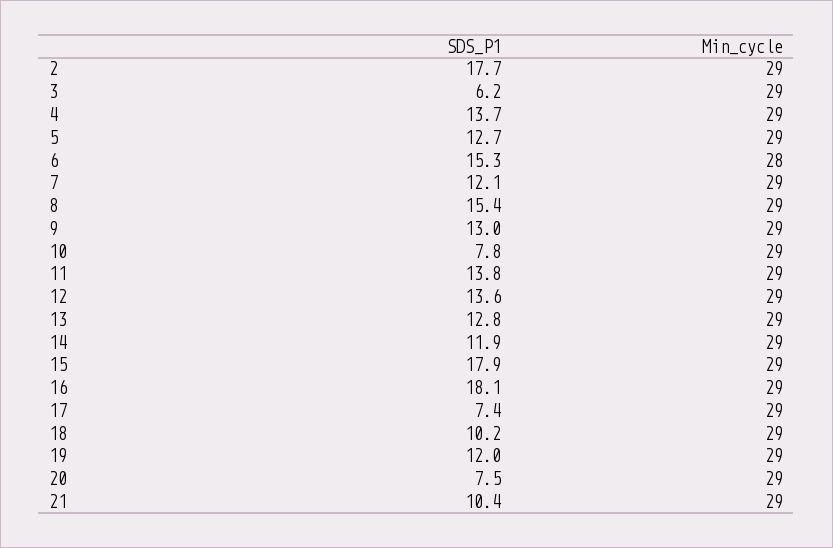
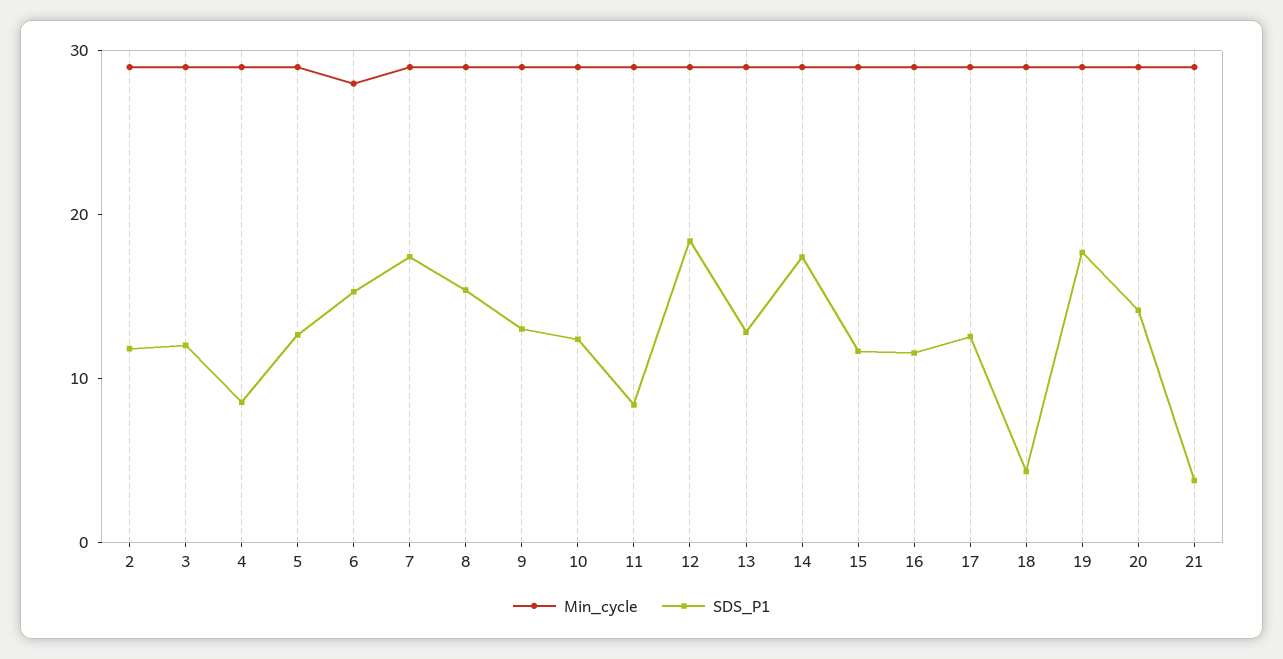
  {
    "SDS_P1": {
-     "2": 17.7,
+     "2": 12,
-     "3": 6.2,
+     "3": 12,
-     "4": 13.7,
+     "4": 8,
      "5": 12.7,
      "6": 15.3,
-     "7": 12.1,
+     "7": 18,
      "8": 15.4,
      "9": 13,
-     "10": 7.8,
+     "10": 12,
-     "11": 13.8,
+     "11": 8,
-     "12": 13.6,
+     "12": 18,
      "13": 12.8,
-     "14": 11.9,
+     "14": 18,
-     "15": 17.9,
+     "15": 12,
-     "16": 18.1,
+     "16": 12,
-     "17": 7.4,
+     "17": 12,
-     "18": 10.2,
+     "18": 4,
-     "19": 12,
+     "19": 18,
-     "20": 7.5,
+     "20": 14,
-     "21": 10.4
+     "21": 4
    },
    "Min_cycle": {
      "2": 29,
      "3": 29,
      "4": 29,
      "5": 29,
      "6": 28,
      "7": 29,
      "8": 29,
      "9": 29,
      "10": 29,
      "11": 29,
      "12": 29,
      "13": 29,
      "14": 29,
      "15": 29,
      "16": 29,
      "17": 29,
      "18": 29,
      "19": 29,
      "20": 29,
      "21": 29
    }
  }

